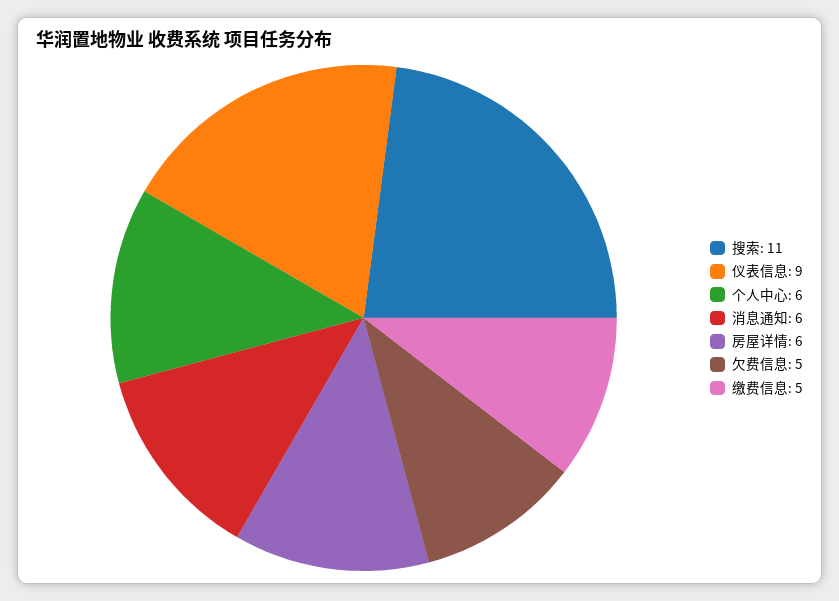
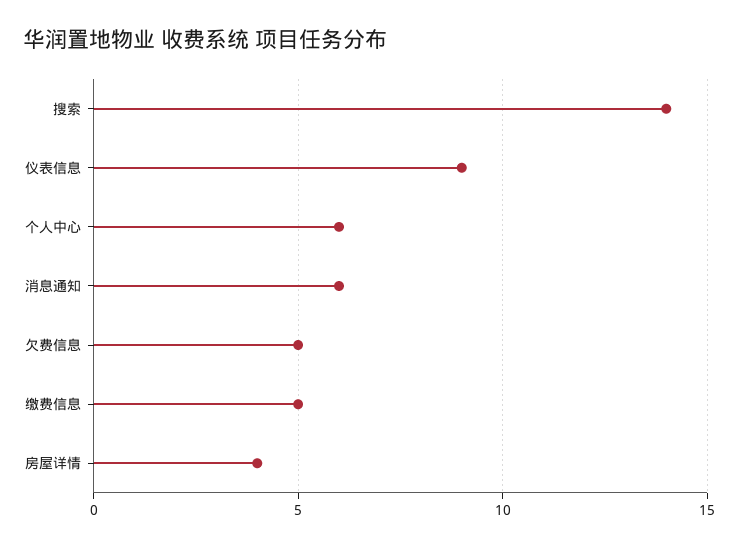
  {
-   "搜索": 11,
+   "搜索": 14,
    "仪表信息": 9,
    "个人中心": 6,
    "消息通知": 6,
-   "房屋详情": 6,
+   "房屋详情": 4,
    "欠费信息": 5,
    "缴费信息": 5
  }

